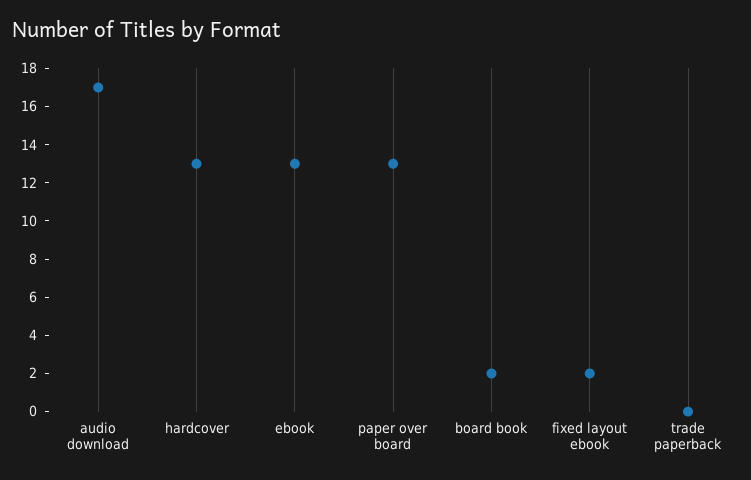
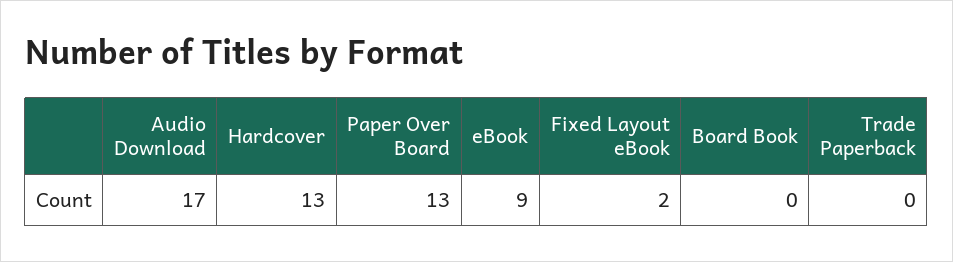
  {
    "audio download": 17,
    "hardcover": 13,
-   "ebook": 13,
+   "ebook": 9,
    "paper over board": 13,
-   "board book": 2,
+   "board book": 0,
    "fixed layout ebook": 2,
    "trade paperback": 0
  }

